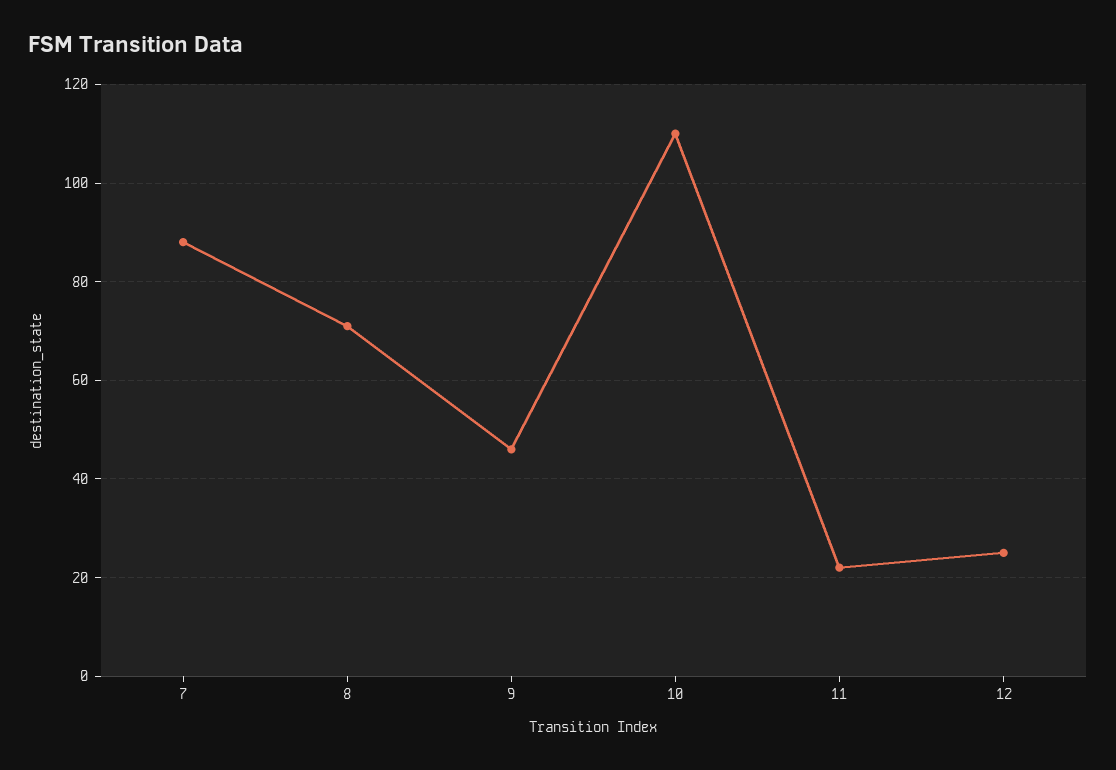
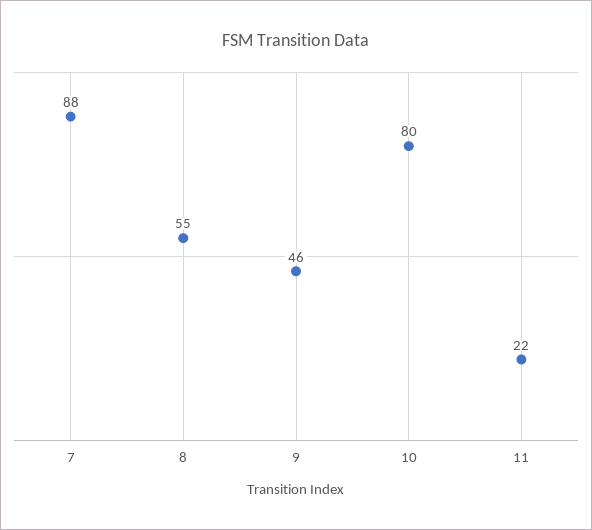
  {
    "7": 88,
-   "8": 70,
+   "8": 55,
    "9": 46,
-   "10": 110,
+   "10": 80,
-   "11": 22,
+   "11": 22
-   "12": 25
  }

